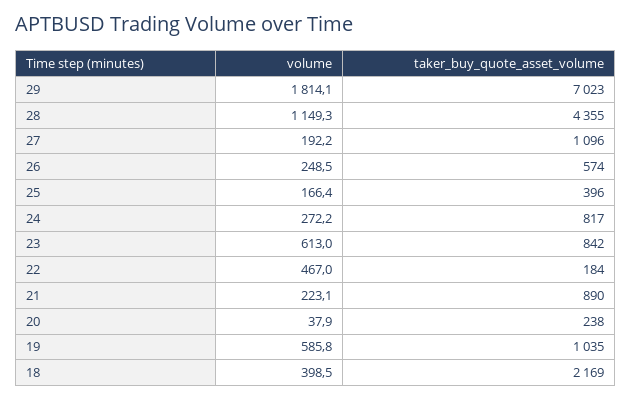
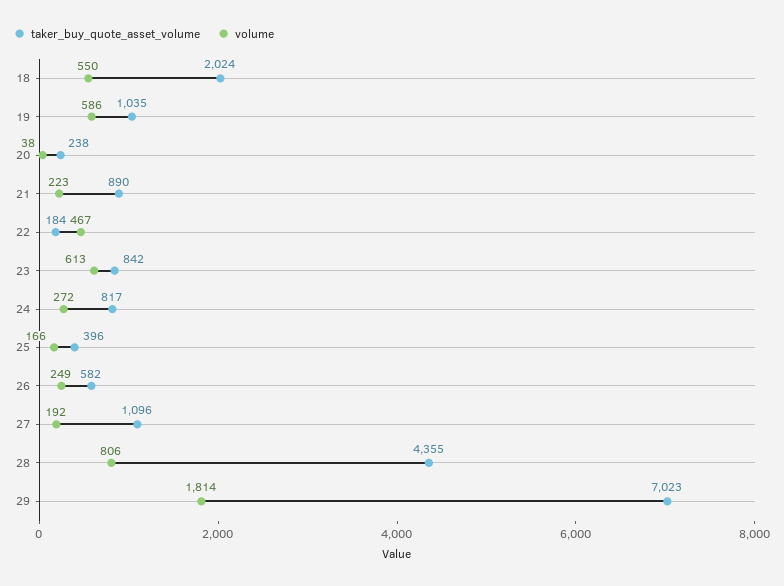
  {
    "volume": {
      "29": 1814.1,
-     "28": 1149.3,
+     "28": 806,
      "27": 192.2,
      "26": 248.5,
      "25": 166.4,
      "24": 272.2,
      "23": 613,
      "22": 467,
      "21": 223.1,
      "20": 37.9,
      "19": 585.8,
-     "18": 398.5
+     "18": 550
    },
    "taker_buy_quote_asset_volume": {
      "29": 7023,
      "28": 4355,
      "27": 1096,
-     "26": 574,
+     "26": 582,
      "25": 396,
      "24": 817,
      "23": 842,
      "22": 184,
      "21": 890,
      "20": 238,
      "19": 1035,
-     "18": 2169
+     "18": 2024
    }
  }

